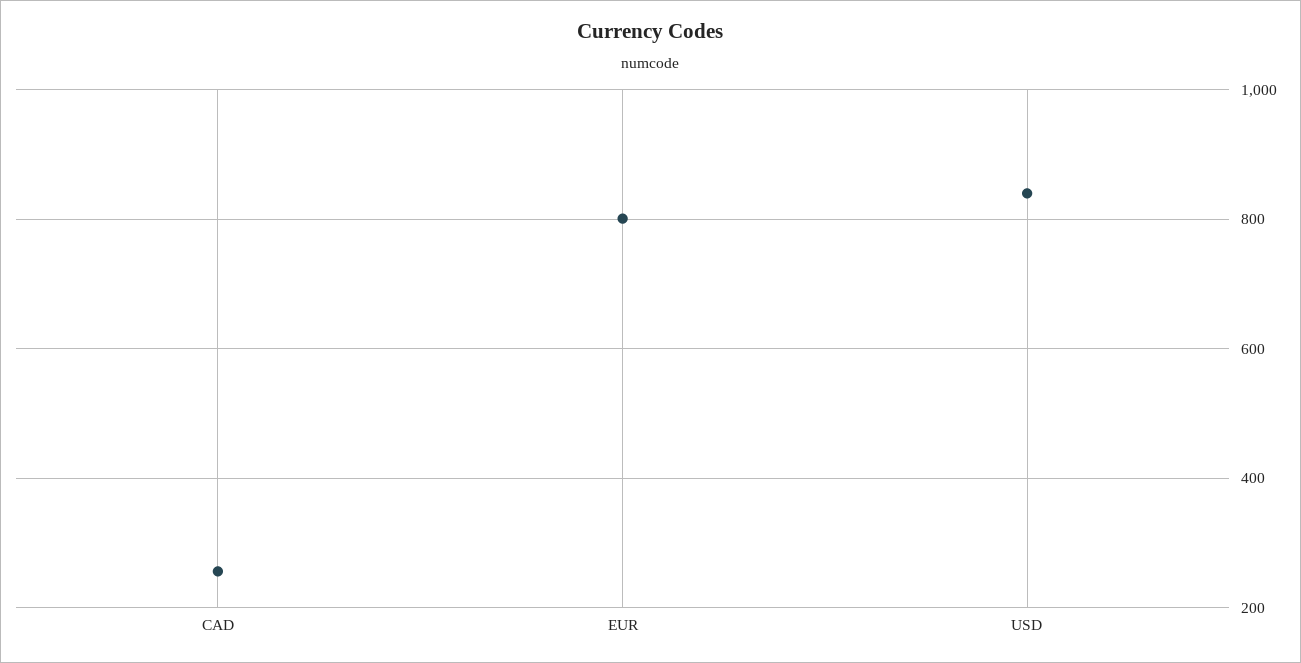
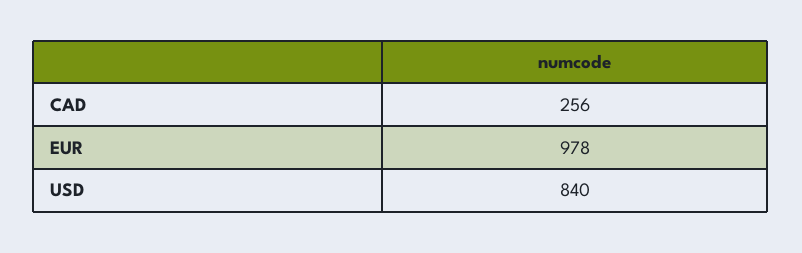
  {
    "CAD": 256,
-   "EUR": 800,
+   "EUR": 978,
    "USD": 840
  }

